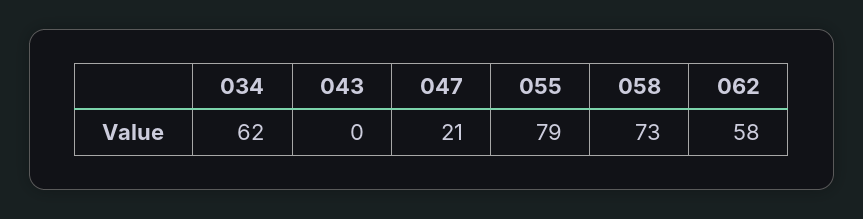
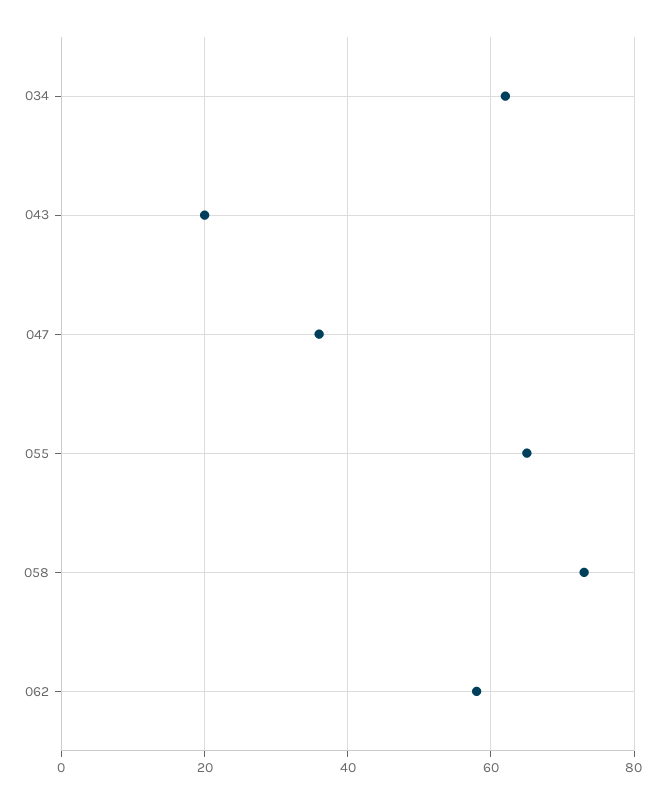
  {
    "034": 62,
-   "043": 0,
+   "043": 20,
-   "047": 21,
+   "047": 35,
-   "055": 79,
+   "055": 65,
    "058": 73,
    "062": 58
  }

